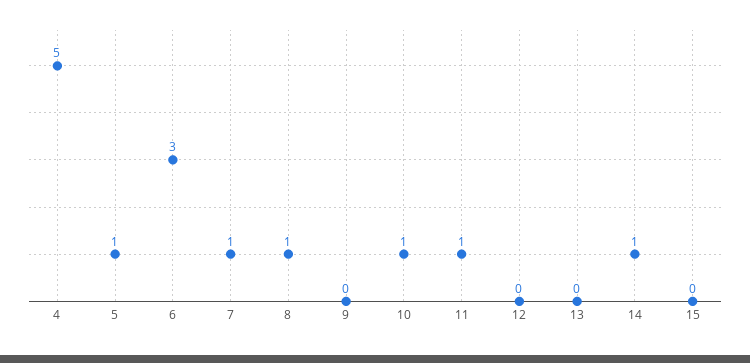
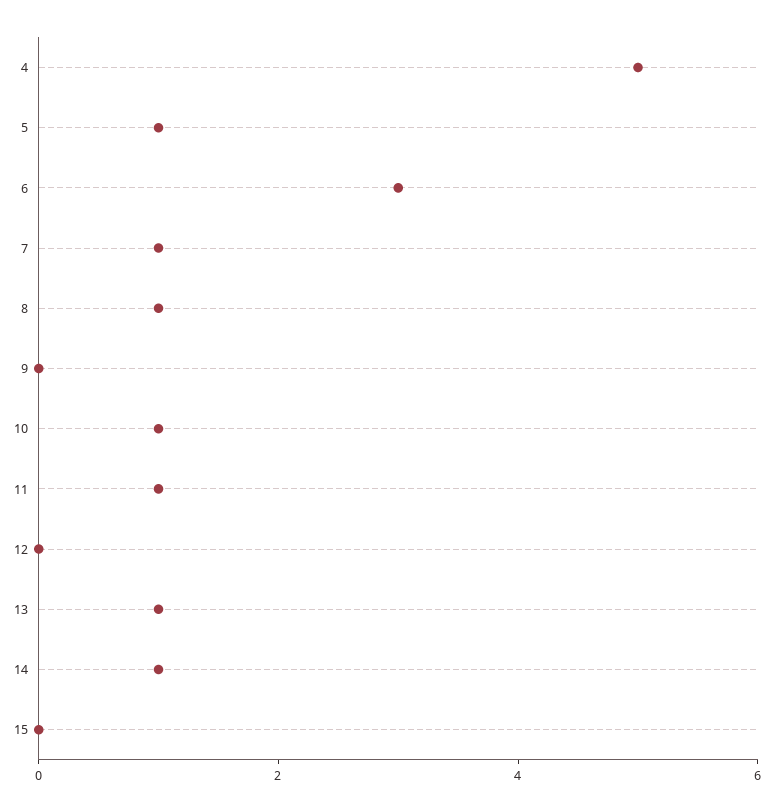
  {
    "4": 5,
    "5": 1,
    "6": 3,
    "7": 1,
    "8": 1,
    "9": 0,
    "10": 1,
    "11": 1,
    "12": 0,
-   "13": 0,
+   "13": 1,
    "14": 1,
    "15": 0
  }

